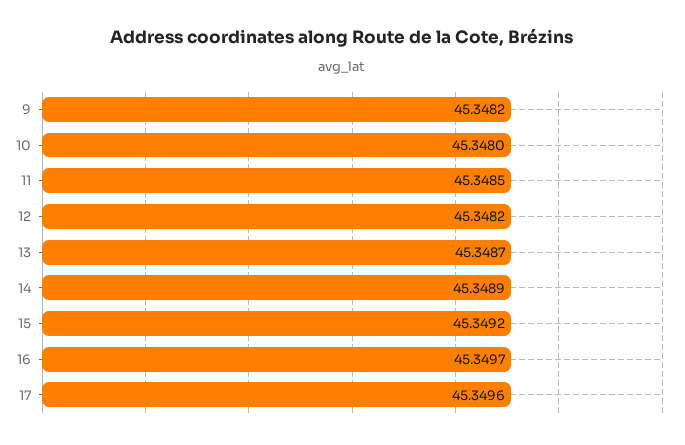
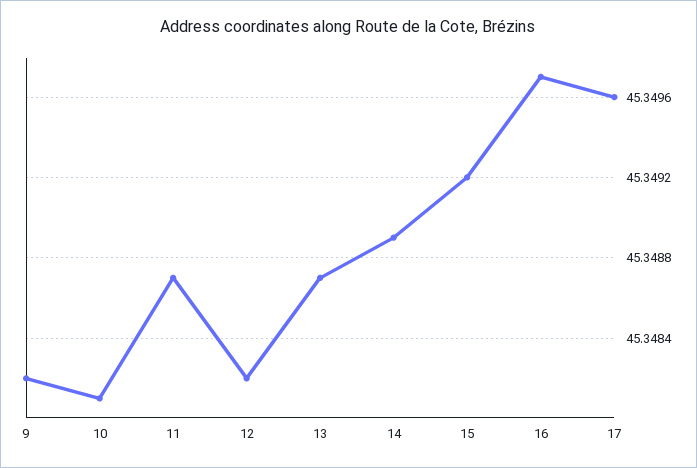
  {
    "9": 45.3482,
-   "10": 45.348,
+   "10": 45.3481,
-   "11": 45.3485,
+   "11": 45.3487,
    "12": 45.3482,
    "13": 45.3487,
    "14": 45.3489,
    "15": 45.3492,
    "16": 45.3497,
    "17": 45.3496
  }

